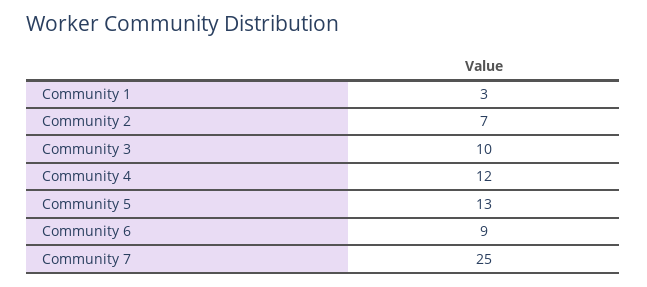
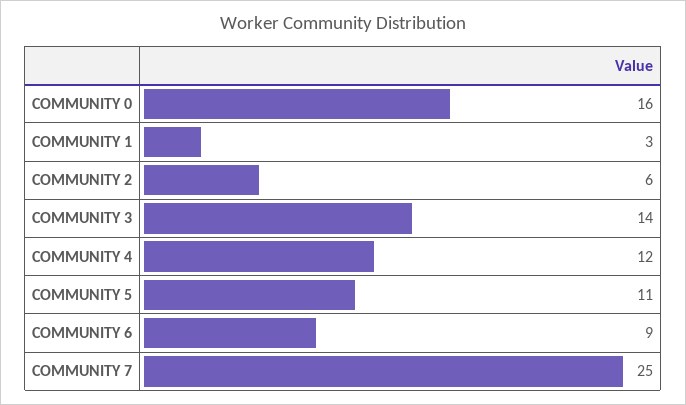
  {
    "Community 1": 3,
-   "Community 2": 7,
+   "Community 2": 6,
-   "Community 3": 10,
+   "Community 3": 14,
    "Community 4": 12,
-   "Community 5": 13,
+   "Community 5": 11,
    "Community 6": 9,
-   "Community 7": 25
+   "Community 7": 25,
+   "COMMUNITY 0": 16
  }

